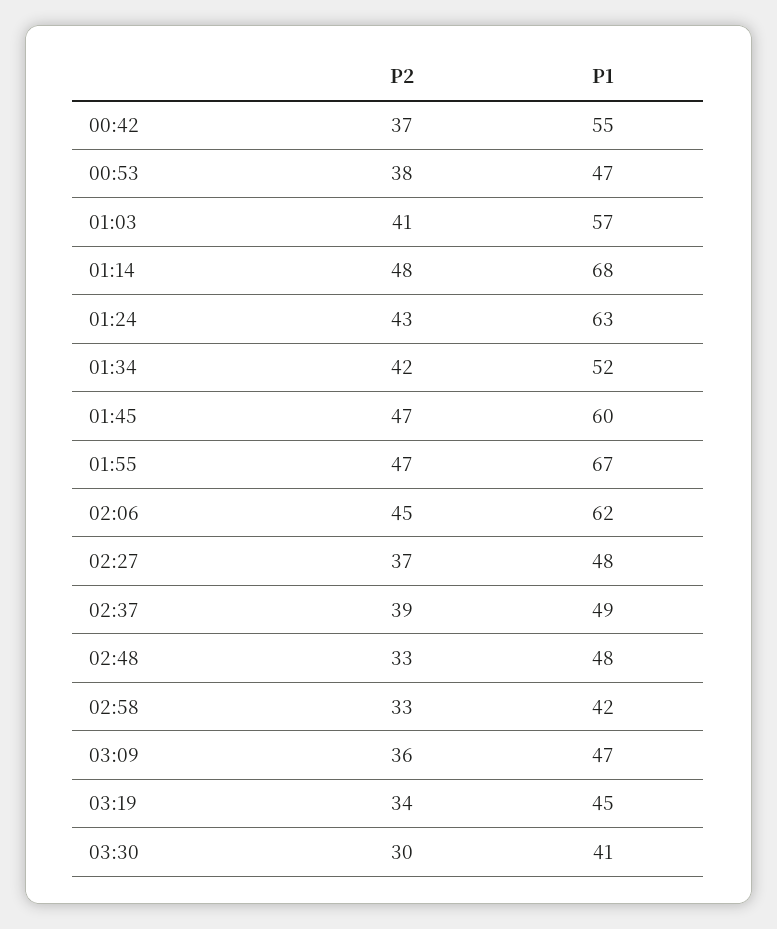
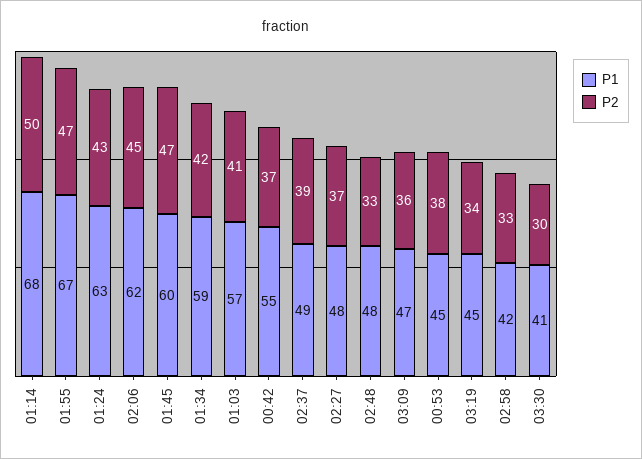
  {
    "P2": {
      "00:42": 37,
      "00:53": 38,
      "01:03": 41,
-     "01:14": 48,
+     "01:14": 50,
      "01:24": 43,
      "01:34": 42,
      "01:45": 47,
      "01:55": 47,
      "02:06": 45,
      "02:27": 37,
      "02:37": 39,
      "02:48": 33,
      "02:58": 33,
      "03:09": 36,
      "03:19": 34,
      "03:30": 30
    },
    "P1": {
      "00:42": 55,
-     "00:53": 47,
+     "00:53": 45,
      "01:03": 57,
      "01:14": 68,
      "01:24": 63,
-     "01:34": 52,
+     "01:34": 59,
      "01:45": 60,
      "01:55": 67,
      "02:06": 62,
      "02:27": 48,
      "02:37": 49,
      "02:48": 48,
      "02:58": 42,
      "03:09": 47,
      "03:19": 45,
      "03:30": 41
    }
  }

